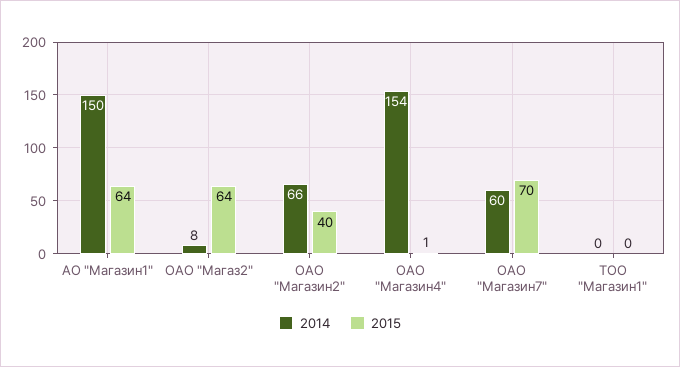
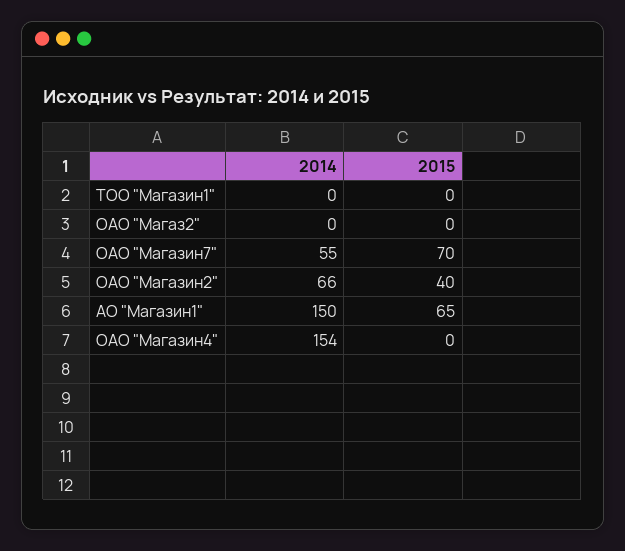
  {
    "2014": {
      "АО \"Магазин1\"": 150,
-     "ОАО \"Магаз2\"": 8,
+     "ОАО \"Магаз2\"": 0,
      "ОАО \"Магазин2\"": 66,
      "ОАО \"Магазин4\"": 154,
-     "ОАО \"Магазин7\"": 60,
+     "ОАО \"Магазин7\"": 55,
      "ТОО \"Магазин1\"": 0
    },
    "2015": {
-     "АО \"Магазин1\"": 64,
+     "АО \"Магазин1\"": 65,
-     "ОАО \"Магаз2\"": 64,
+     "ОАО \"Магаз2\"": 0,
      "ОАО \"Магазин2\"": 40,
-     "ОАО \"Магазин4\"": 1,
+     "ОАО \"Магазин4\"": 0,
      "ОАО \"Магазин7\"": 70,
      "ТОО \"Магазин1\"": 0
    }
  }

